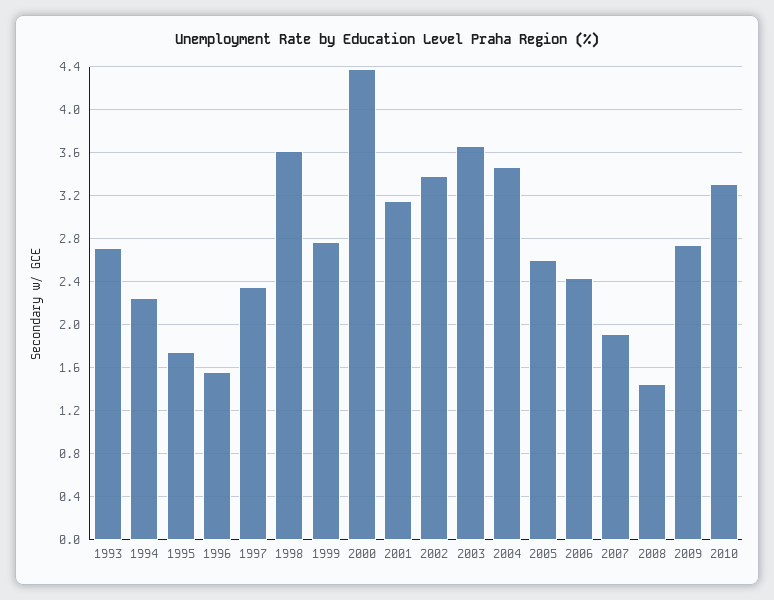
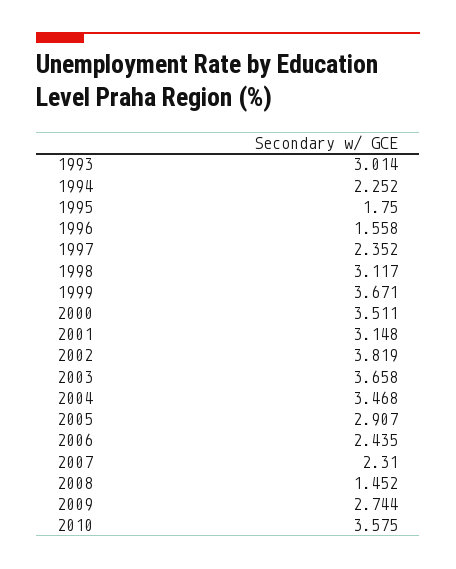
  {
-   "1993": 2.7,
+   "1993": 3.014,
    "1994": 2.252,
    "1995": 1.75,
    "1996": 1.558,
    "1997": 2.352,
-   "1998": 3.6,
+   "1998": 3.117,
-   "1999": 2.8,
+   "1999": 3.671,
-   "2000": 4.4,
+   "2000": 3.511,
    "2001": 3.148,
-   "2002": 3.4,
+   "2002": 3.819,
    "2003": 3.658,
    "2004": 3.468,
-   "2005": 2.6,
+   "2005": 2.907,
    "2006": 2.435,
-   "2007": 1.9,
+   "2007": 2.31,
    "2008": 1.452,
    "2009": 2.744,
-   "2010": 3.3
+   "2010": 3.575
  }

